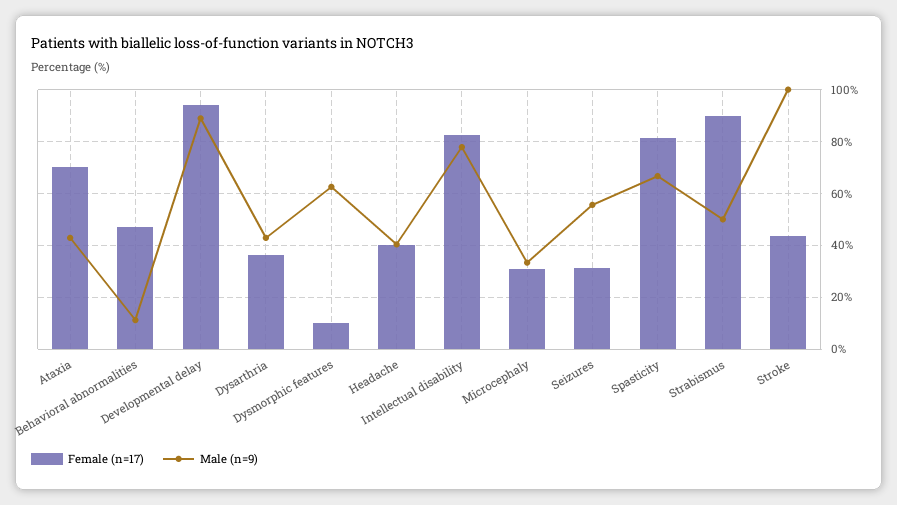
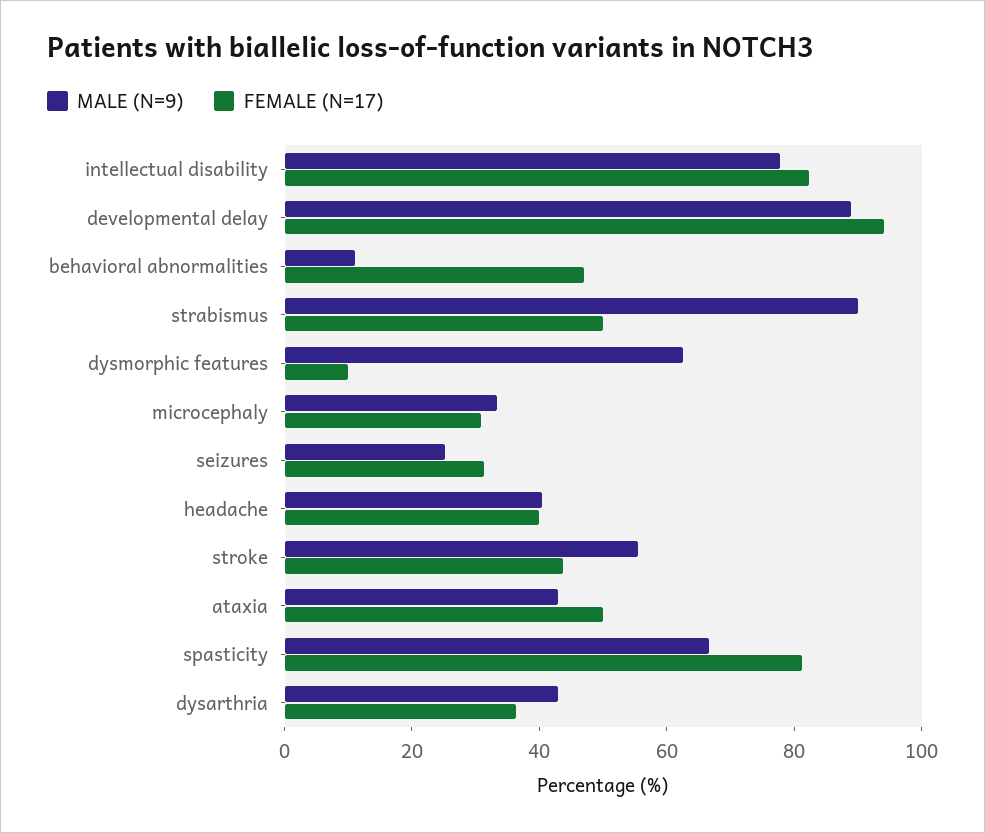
  {
    "Female (n=17)": {
-     "Ataxia": 70,
+     "Ataxia": 50,
      "Behavioral abnormalities": 47.5,
      "Developmental delay": 95,
      "Dysarthria": 37.5,
      "Dysmorphic features": 10,
      "Headache": 40,
      "Intellectual disability": 82.5,
      "Microcephaly": 30,
      "Seizures": 32.5,
      "Spasticity": 82.5,
-     "Strabismus": 90,
+     "Strabismus": 50,
      "Stroke": 45
    },
    "Male (n=9)": {
      "Ataxia": 42.5,
      "Behavioral abnormalities": 10,
      "Developmental delay": 90,
      "Dysarthria": 42.5,
      "Dysmorphic features": 62.5,
      "Headache": 40,
      "Intellectual disability": 77.5,
      "Microcephaly": 32.5,
-     "Seizures": 55,
+     "Seizures": 25,
      "Spasticity": 67.5,
-     "Strabismus": 50,
+     "Strabismus": 90,
-     "Stroke": 100
+     "Stroke": 55
    }
  }

